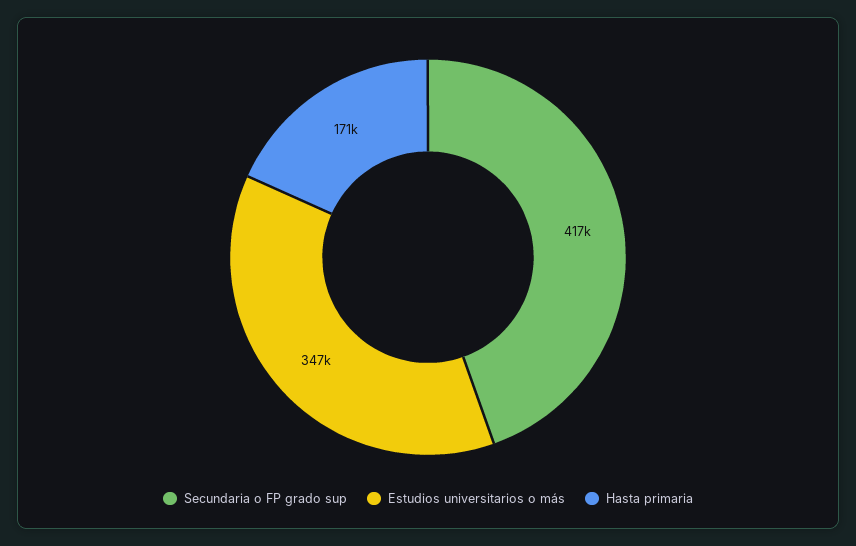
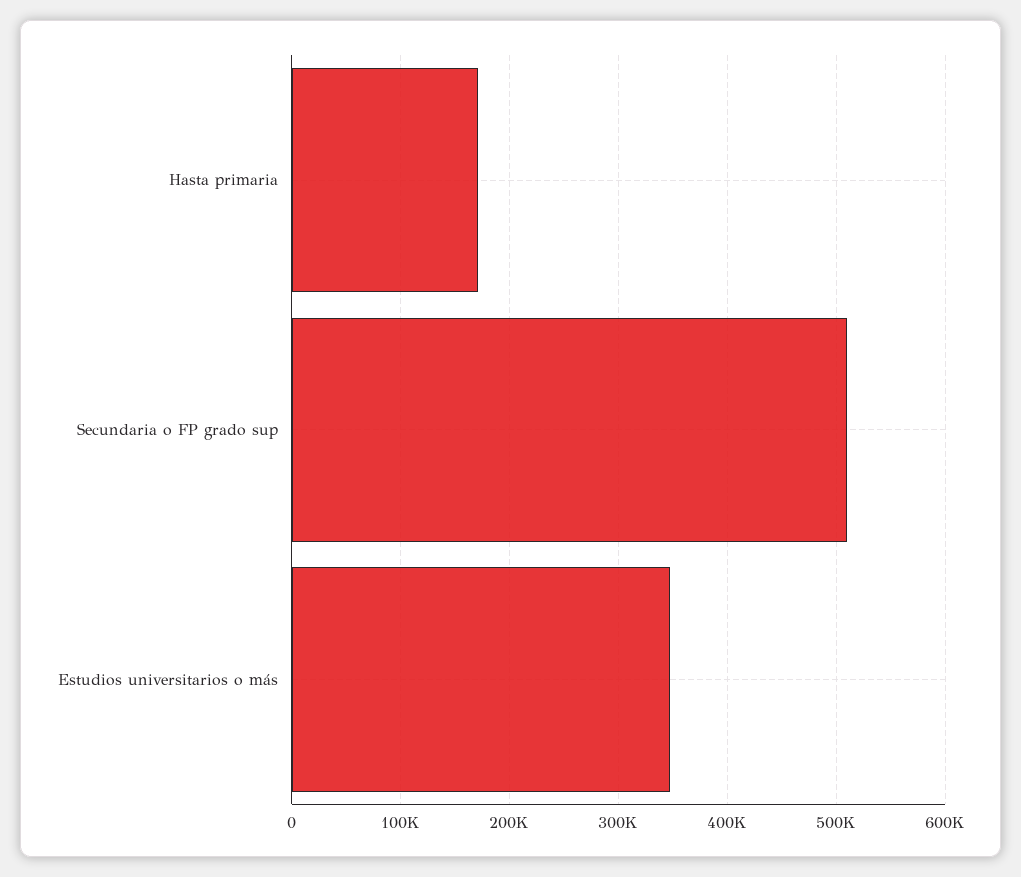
  {
-   "Secundaria o FP grado sup": 417000,
+   "Secundaria o FP grado sup": 510000,
    "Estudios universitarios o más": 347000,
    "Hasta primaria": 171000
  }

